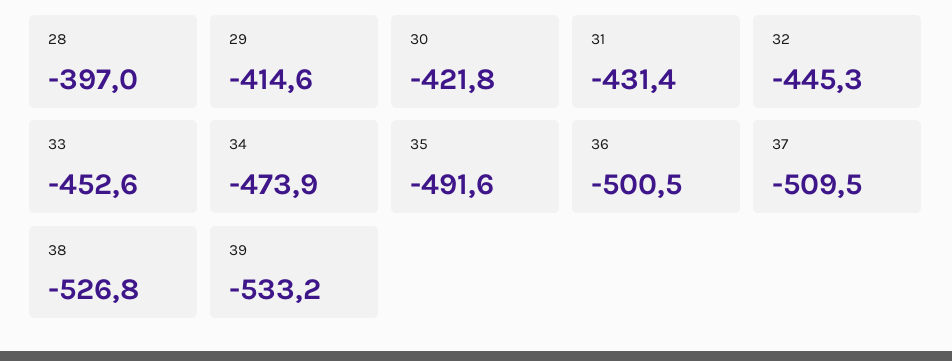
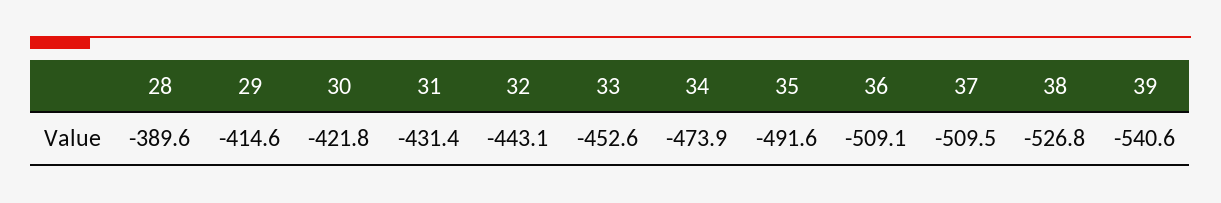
  {
-   "28": -397,
+   "28": -389.6,
    "29": -414.6,
    "30": -421.8,
    "31": -431.4,
-   "32": -445.3,
+   "32": -443.1,
    "33": -452.6,
    "34": -473.9,
    "35": -491.6,
-   "36": -500.5,
+   "36": -509.1,
    "37": -509.5,
    "38": -526.8,
-   "39": -533.2
+   "39": -540.6
  }

